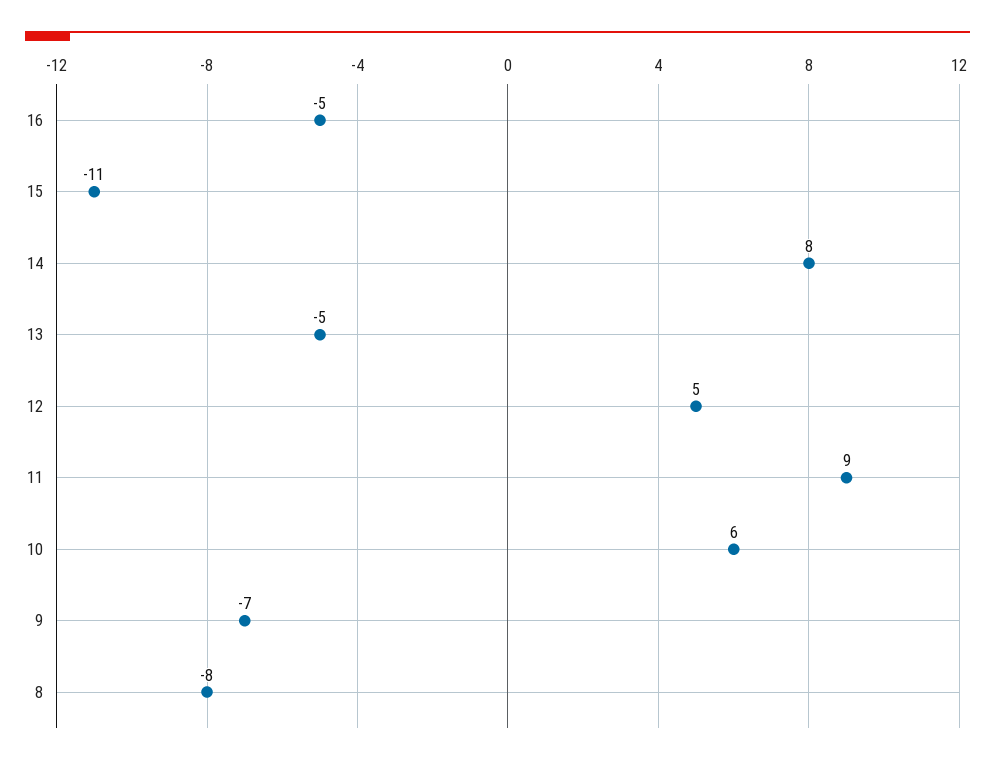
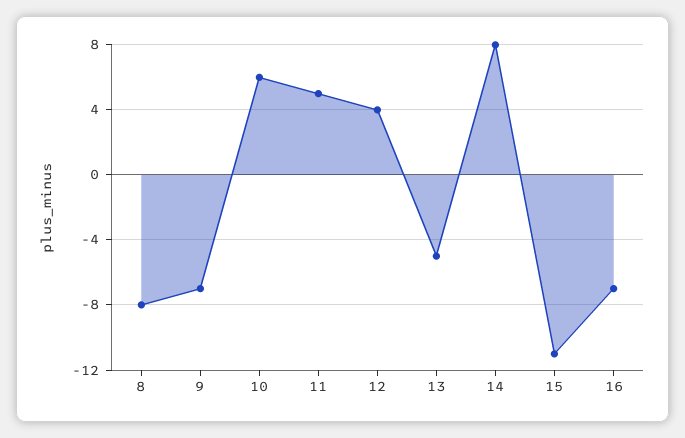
  {
-   "16": -5,
+   "16": -7,
    "15": -11,
    "14": 8,
    "13": -5,
-   "12": 5,
+   "12": 4,
-   "11": 9,
+   "11": 5,
    "10": 6,
    "9": -7,
    "8": -8
  }

